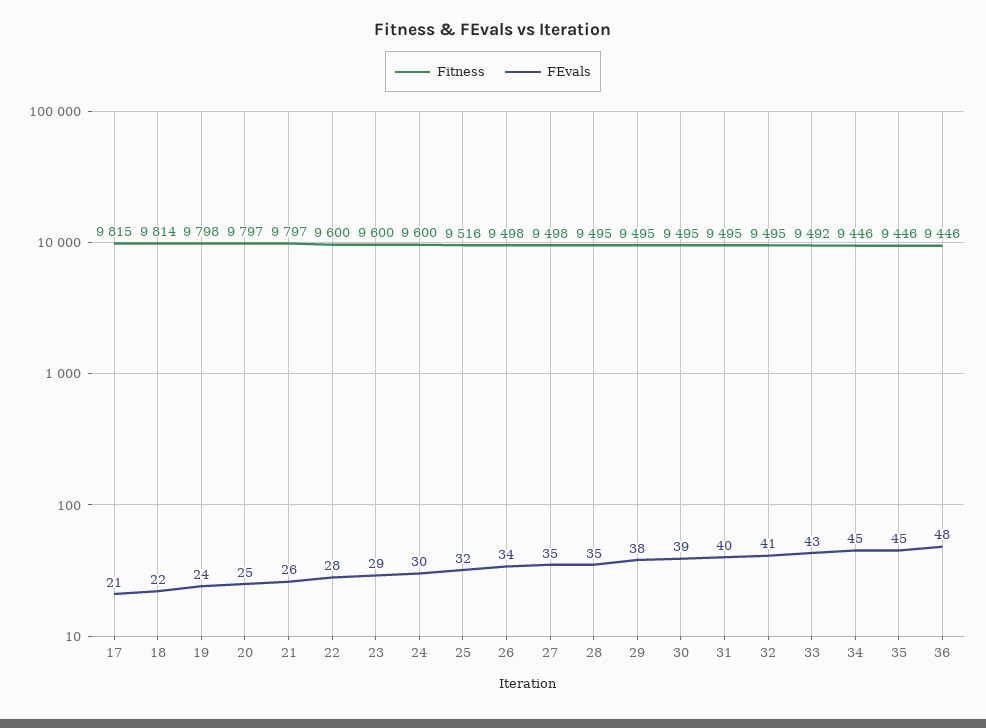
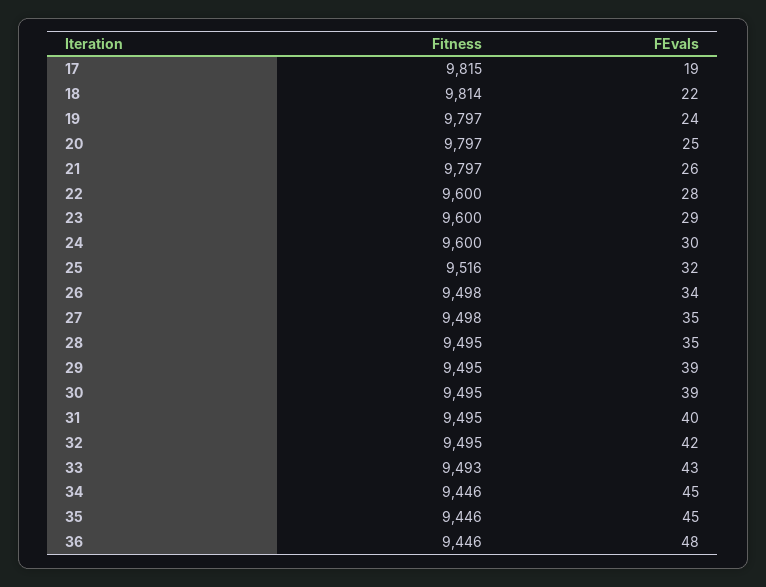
  {
    "Fitness": {
      "17": 9815,
      "18": 9814,
-     "19": 9798,
+     "19": 9797,
      "20": 9797,
      "21": 9797,
      "22": 9600,
      "23": 9600,
      "24": 9600,
      "25": 9516,
      "26": 9498,
      "27": 9498,
      "28": 9495,
      "29": 9495,
      "30": 9495,
      "31": 9495,
      "32": 9495,
-     "33": 9492,
+     "33": 9493,
      "34": 9446,
      "35": 9446,
      "36": 9446
    },
    "FEvals": {
-     "17": 21,
+     "17": 19,
      "18": 22,
      "19": 24,
      "20": 25,
      "21": 26,
      "22": 28,
      "23": 29,
      "24": 30,
      "25": 32,
      "26": 34,
      "27": 35,
      "28": 35,
-     "29": 38,
+     "29": 39,
      "30": 39,
      "31": 40,
-     "32": 41,
+     "32": 42,
      "33": 43,
      "34": 45,
      "35": 45,
      "36": 48
    }
  }

